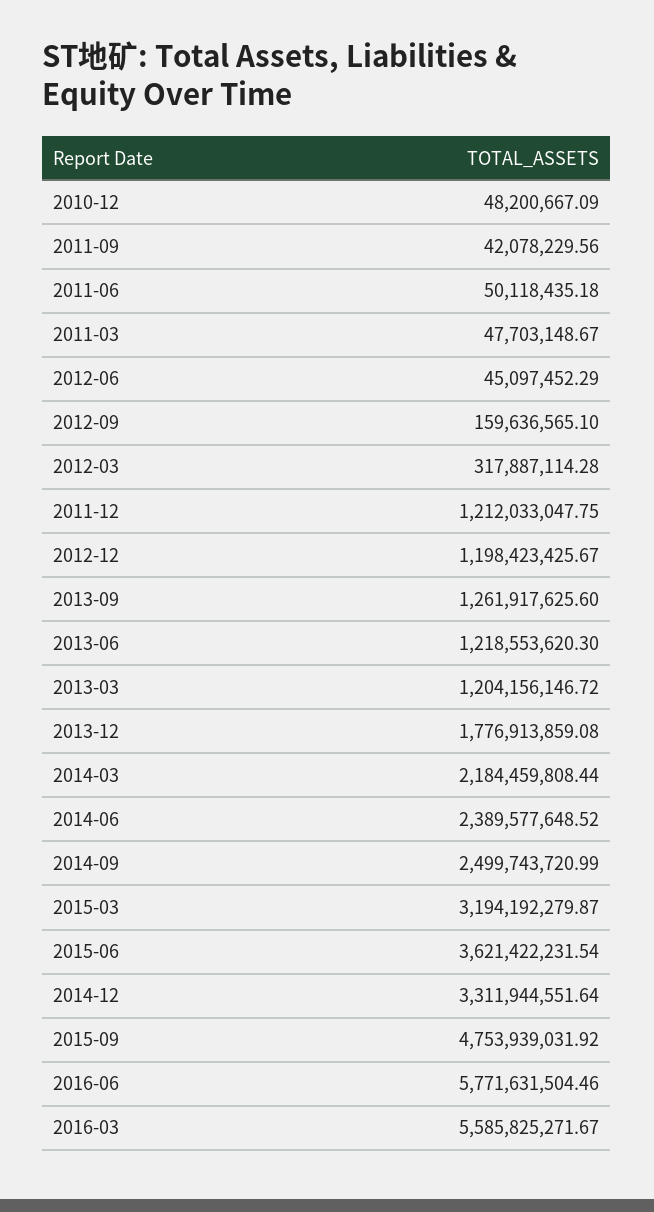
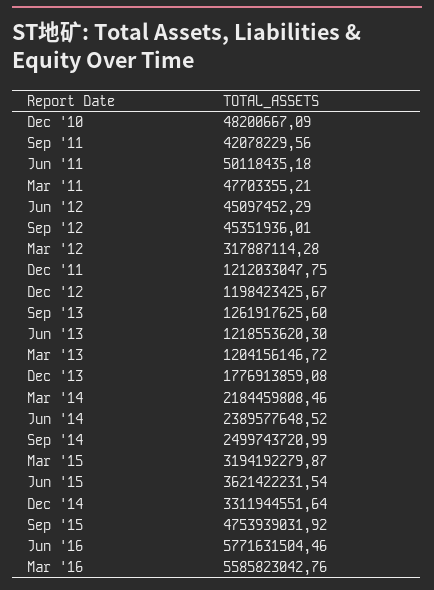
  {
    "2010-12": 48200667.09,
    "2011-09": 42078229.56,
    "2011-06": 50118435.18,
-   "2011-03": 47703148.67,
+   "2011-03": 47703355.21,
    "2012-06": 45097452.29,
-   "2012-09": 159636565.1,
+   "2012-09": 45351936.01,
    "2012-03": 317887114.28,
    "2011-12": 1212033047.75,
    "2012-12": 1198423425.67,
    "2013-09": 1261917625.6,
    "2013-06": 1218553620.3,
    "2013-03": 1204156146.72,
    "2013-12": 1776913859.08,
-   "2014-03": 2184459808.44,
+   "2014-03": 2184459808.46,
    "2014-06": 2389577648.52,
    "2014-09": 2499743720.99,
    "2015-03": 3194192279.87,
    "2015-06": 3621422231.54,
    "2014-12": 3311944551.64,
    "2015-09": 4753939031.92,
    "2016-06": 5771631504.46,
-   "2016-03": 5585825271.67
+   "2016-03": 5585823042.76
  }

